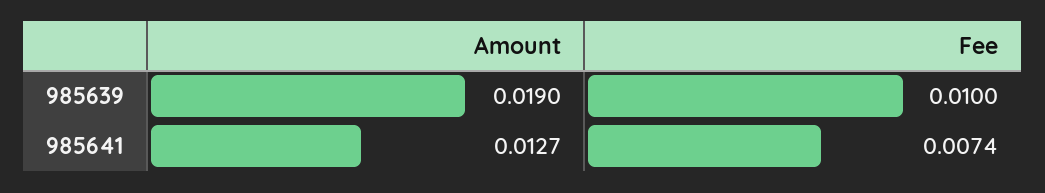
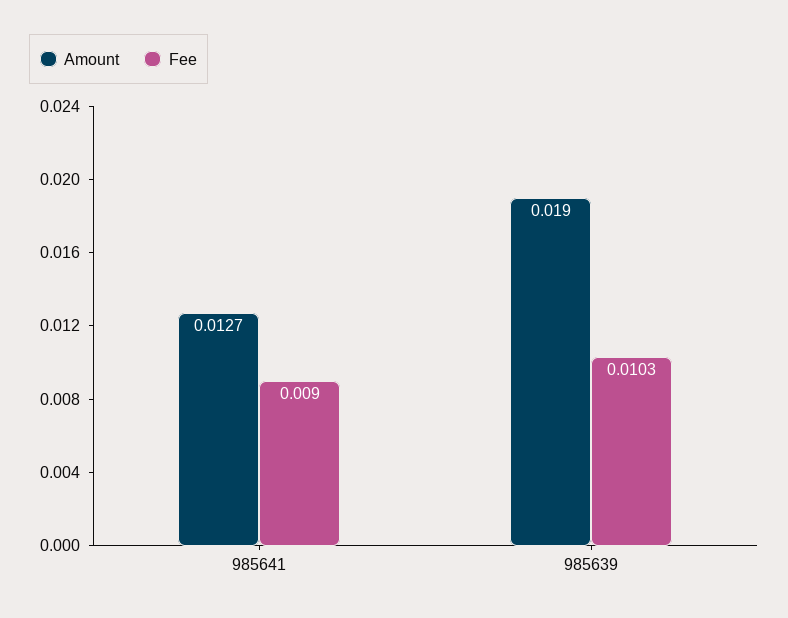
  {
    "Amount": {
      "985639": 0.019,
      "985641": 0.0127
    },
    "Fee": {
-     "985639": 0.01,
+     "985639": 0.0103,
-     "985641": 0.0074
+     "985641": 0.009
    }
  }

